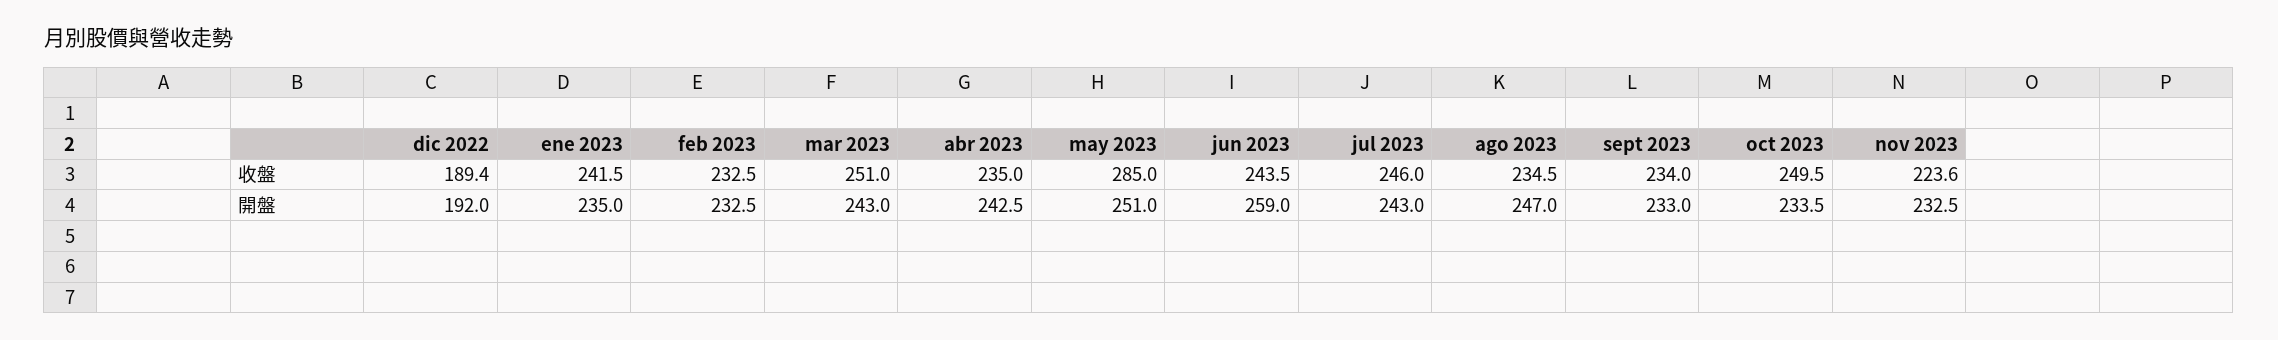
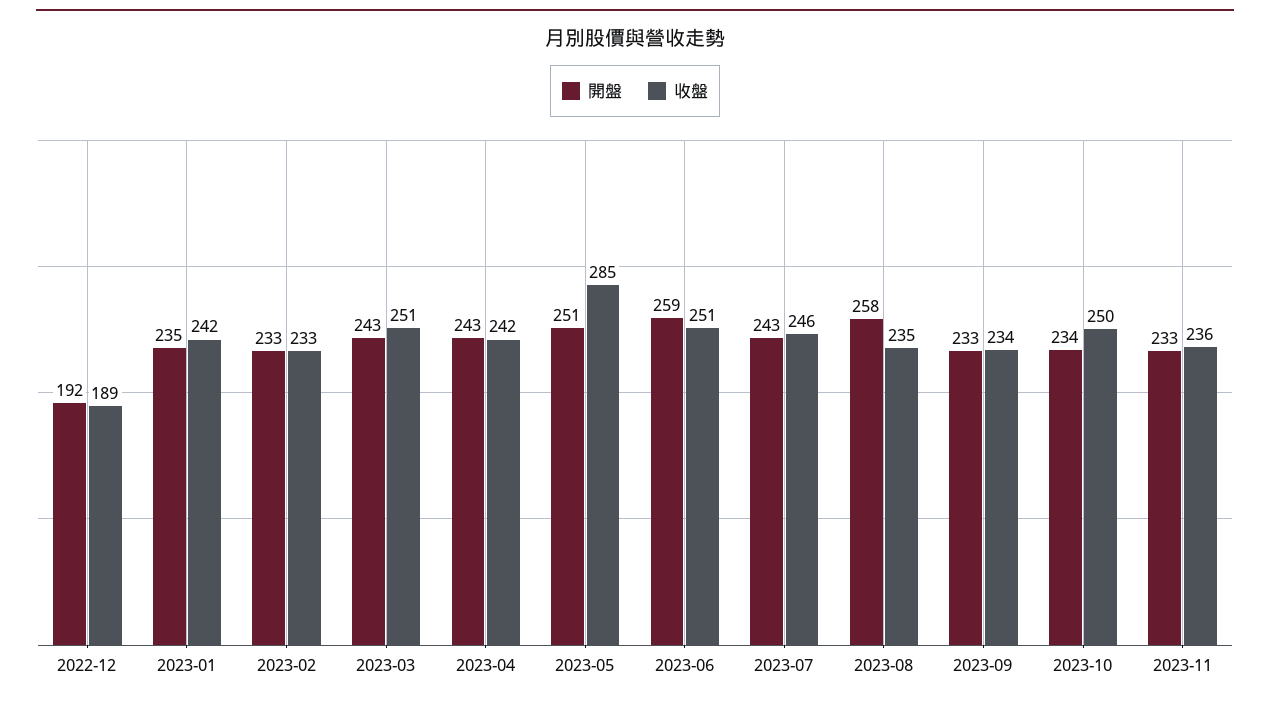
  {
    "收盤": {
      "dic 2022": 189.4,
      "ene 2023": 241.5,
      "feb 2023": 232.5,
      "mar 2023": 251,
-     "abr 2023": 235,
+     "abr 2023": 242,
      "may 2023": 285,
-     "jun 2023": 243.5,
+     "jun 2023": 251,
      "jul 2023": 246,
      "ago 2023": 234.5,
      "sept 2023": 234,
      "oct 2023": 249.5,
-     "nov 2023": 223.6
+     "nov 2023": 236
    },
    "開盤": {
      "dic 2022": 192,
      "ene 2023": 235,
      "feb 2023": 232.5,
      "mar 2023": 243,
      "abr 2023": 242.5,
      "may 2023": 251,
      "jun 2023": 259,
      "jul 2023": 243,
-     "ago 2023": 247,
+     "ago 2023": 258,
      "sept 2023": 233,
      "oct 2023": 233.5,
      "nov 2023": 232.5
    }
  }

